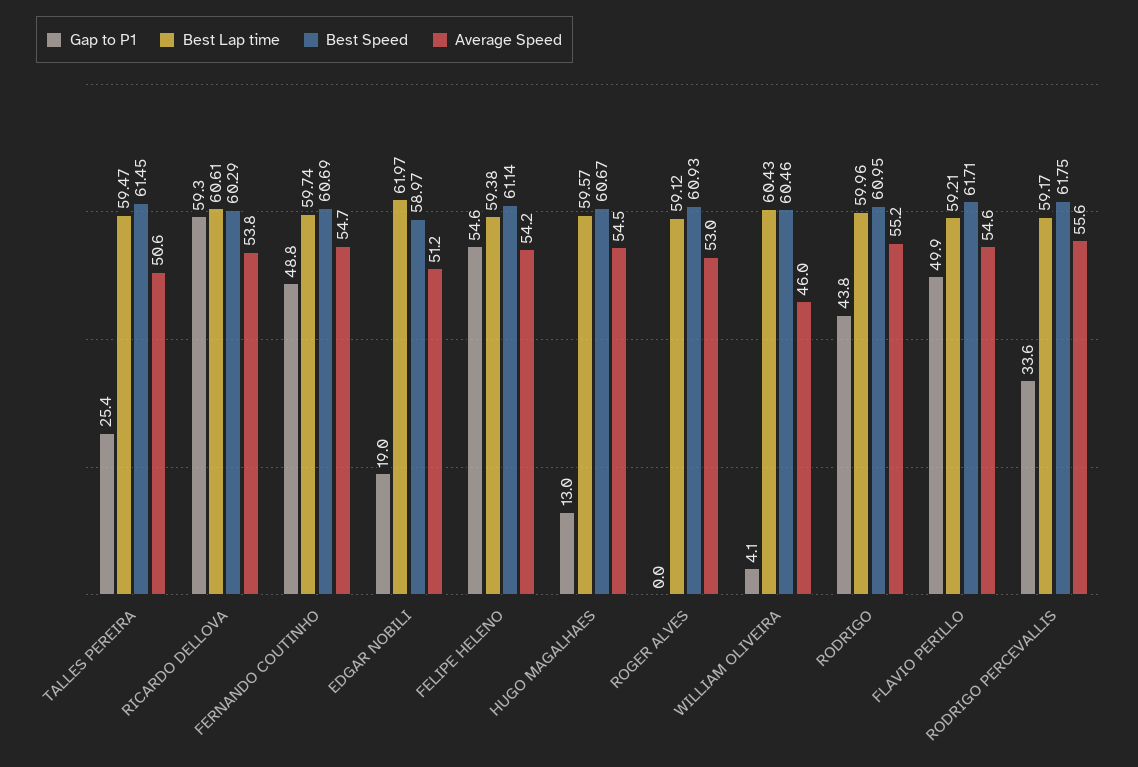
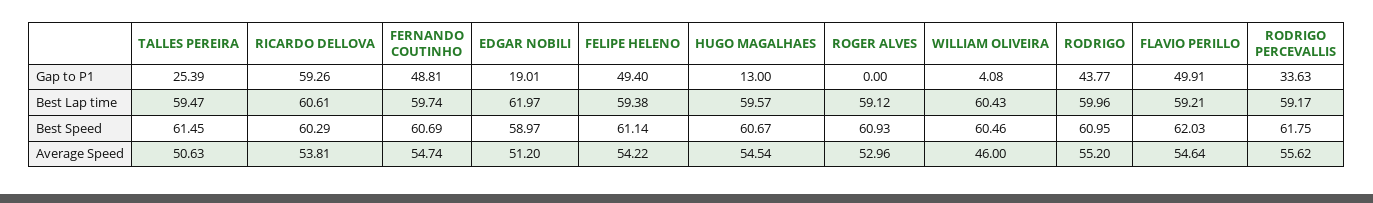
  {
    "Gap to P1": {
      "TALLES PEREIRA": 25.39,
      "RICARDO DELLOVA": 59.26,
      "FERNANDO COUTINHO": 48.81,
      "EDGAR NOBILI": 19.01,
-     "FELIPE HELENO": 54.6,
+     "FELIPE HELENO": 49.4,
      "HUGO MAGALHAES": 13,
      "ROGER ALVES": 0,
      "WILLIAM OLIVEIRA": 4.08,
      "RODRIGO": 43.77,
      "FLAVIO PERILLO": 49.91,
      "RODRIGO PERCEVALLIS": 33.63
    },
    "Best Lap time": {
      "TALLES PEREIRA": 59.47,
      "RICARDO DELLOVA": 60.61,
      "FERNANDO COUTINHO": 59.74,
      "EDGAR NOBILI": 61.97,
      "FELIPE HELENO": 59.38,
      "HUGO MAGALHAES": 59.57,
      "ROGER ALVES": 59.12,
      "WILLIAM OLIVEIRA": 60.43,
      "RODRIGO": 59.96,
      "FLAVIO PERILLO": 59.21,
      "RODRIGO PERCEVALLIS": 59.17
    },
    "Best Speed": {
      "TALLES PEREIRA": 61.45,
      "RICARDO DELLOVA": 60.29,
      "FERNANDO COUTINHO": 60.69,
      "EDGAR NOBILI": 58.97,
      "FELIPE HELENO": 61.14,
      "HUGO MAGALHAES": 60.67,
      "ROGER ALVES": 60.93,
      "WILLIAM OLIVEIRA": 60.46,
      "RODRIGO": 60.95,
-     "FLAVIO PERILLO": 61.71,
+     "FLAVIO PERILLO": 62.03,
      "RODRIGO PERCEVALLIS": 61.75
    },
    "Average Speed": {
      "TALLES PEREIRA": 50.63,
      "RICARDO DELLOVA": 53.81,
      "FERNANDO COUTINHO": 54.74,
      "EDGAR NOBILI": 51.2,
      "FELIPE HELENO": 54.22,
      "HUGO MAGALHAES": 54.54,
      "ROGER ALVES": 52.96,
      "WILLIAM OLIVEIRA": 46,
      "RODRIGO": 55.2,
      "FLAVIO PERILLO": 54.64,
      "RODRIGO PERCEVALLIS": 55.62
    }
  }

